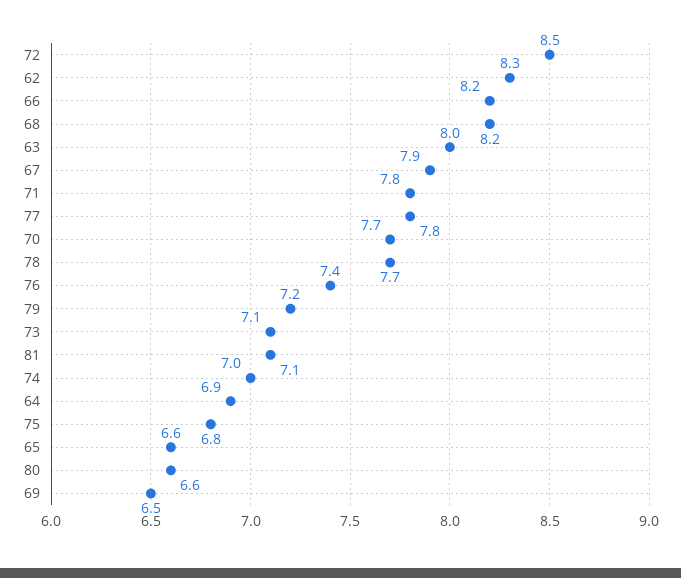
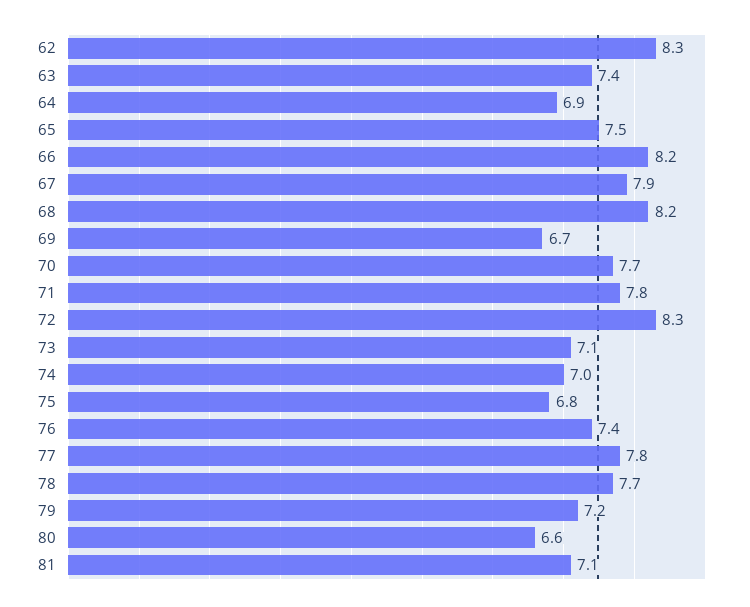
  {
-   "72": 8.5,
+   "72": 8.3,
    "62": 8.3,
    "66": 8.2,
    "68": 8.2,
-   "63": 8,
+   "63": 7.4,
    "67": 7.9,
    "71": 7.8,
    "77": 7.8,
    "70": 7.7,
    "78": 7.7,
    "76": 7.4,
    "79": 7.2,
    "73": 7.1,
    "81": 7.1,
    "74": 7,
    "64": 6.9,
    "75": 6.8,
-   "65": 6.6,
+   "65": 7.5,
    "80": 6.6,
-   "69": 6.5
+   "69": 6.7
  }

